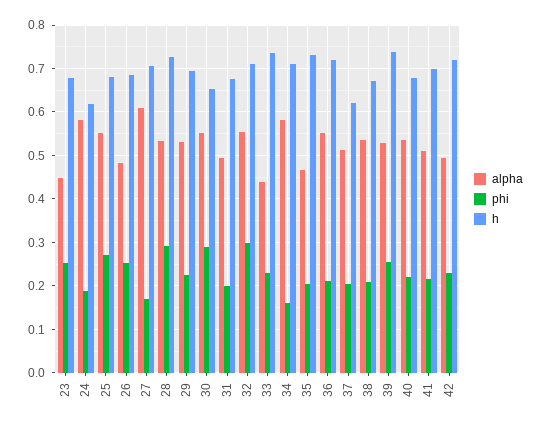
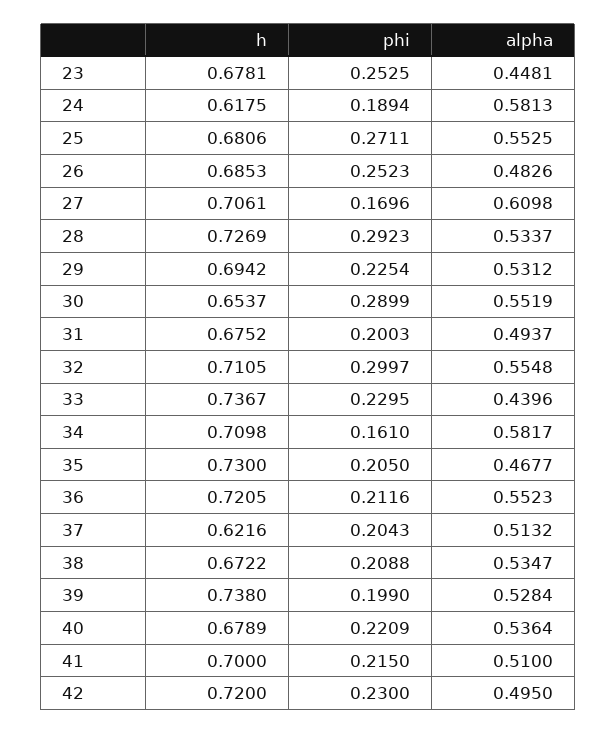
  {
    "alpha": {
      "23": 0.4481,
      "24": 0.5813,
      "25": 0.5525,
      "26": 0.4826,
      "27": 0.6098,
      "28": 0.5337,
      "29": 0.5312,
      "30": 0.5519,
      "31": 0.4937,
      "32": 0.5548,
      "33": 0.4396,
      "34": 0.5817,
      "35": 0.4677,
      "36": 0.5523,
      "37": 0.5132,
      "38": 0.5347,
      "39": 0.5284,
      "40": 0.5364,
      "41": 0.51,
      "42": 0.495
    },
    "phi": {
      "23": 0.2525,
      "24": 0.1894,
      "25": 0.2711,
      "26": 0.2523,
      "27": 0.1696,
      "28": 0.2923,
      "29": 0.2254,
      "30": 0.2899,
      "31": 0.2003,
      "32": 0.2997,
      "33": 0.2295,
      "34": 0.161,
      "35": 0.205,
      "36": 0.2116,
      "37": 0.2043,
      "38": 0.2088,
-     "39": 0.26,
+     "39": 0.199,
      "40": 0.2209,
      "41": 0.215,
      "42": 0.23
    },
    "h": {
      "23": 0.6781,
      "24": 0.6175,
      "25": 0.6806,
      "26": 0.6853,
      "27": 0.7061,
      "28": 0.7269,
      "29": 0.6942,
      "30": 0.6537,
      "31": 0.6752,
      "32": 0.7105,
      "33": 0.7367,
      "34": 0.7098,
      "35": 0.73,
      "36": 0.7205,
      "37": 0.6216,
      "38": 0.6722,
      "39": 0.738,
      "40": 0.6789,
      "41": 0.7,
      "42": 0.72
    }
  }

